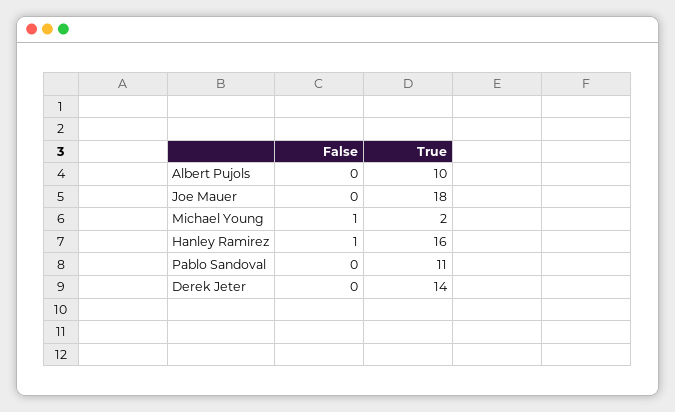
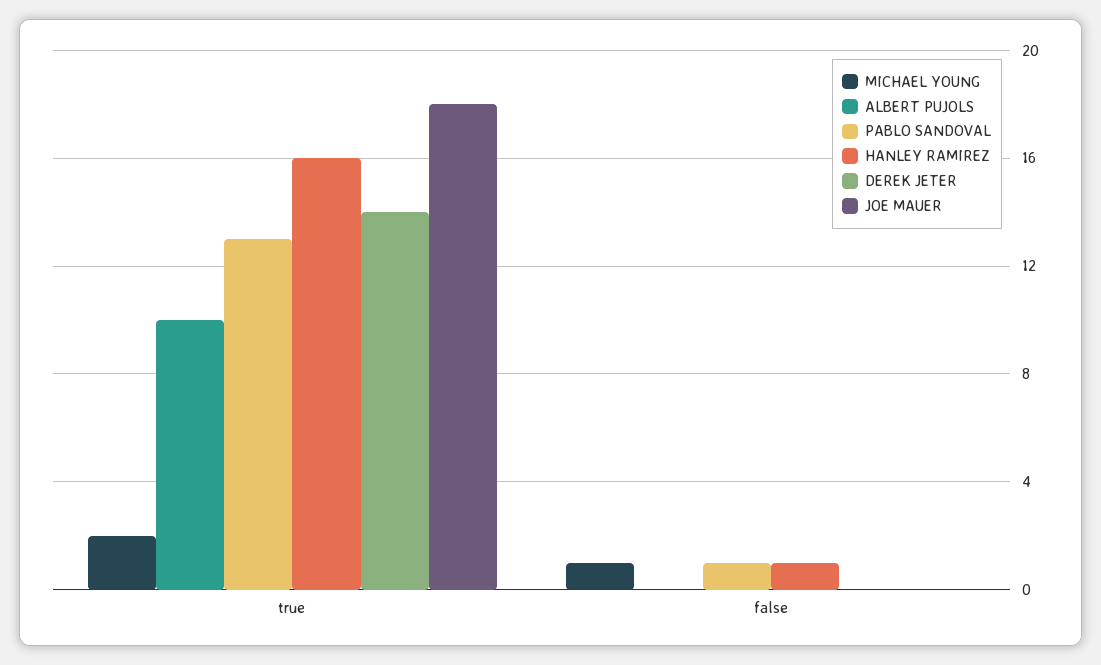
  {
    "Albert Pujols": {
      "False": 0,
      "True": 10
    },
    "Joe Mauer": {
      "False": 0,
      "True": 18
    },
    "Michael Young": {
      "False": 1,
      "True": 2
    },
    "Hanley Ramirez": {
      "False": 1,
      "True": 16
    },
    "Pablo Sandoval": {
-     "False": 0,
+     "False": 1,
-     "True": 11
+     "True": 13
    },
    "Derek Jeter": {
      "False": 0,
      "True": 14
    }
  }

